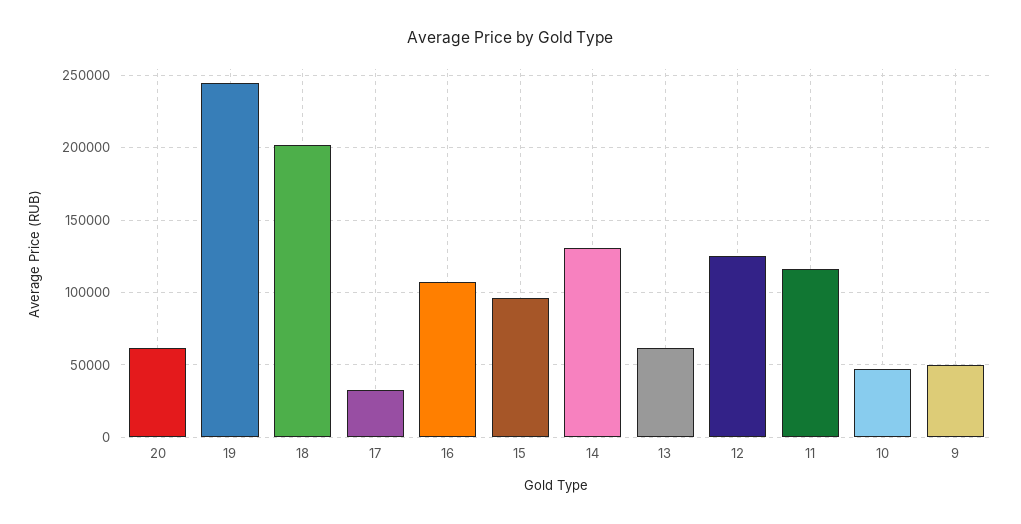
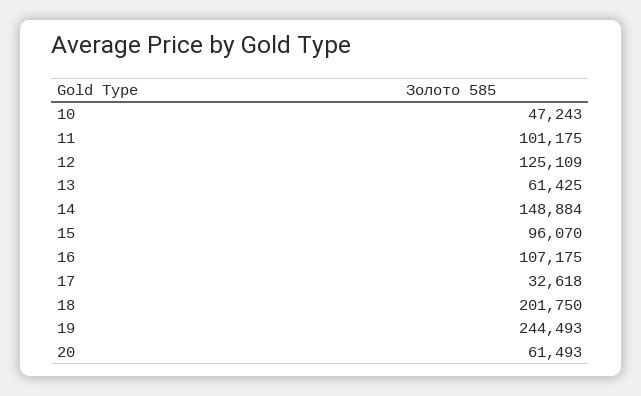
  {
    "20": 61493,
    "19": 244493,
    "18": 201750,
    "17": 32618,
    "16": 107175,
    "15": 96070,
-   "14": 130000,
+   "14": 148884,
    "13": 61425,
    "12": 125109,
-   "11": 115000,
+   "11": 101175,
-   "10": 47243,
+   "10": 47243
-   "9": 50000
  }

